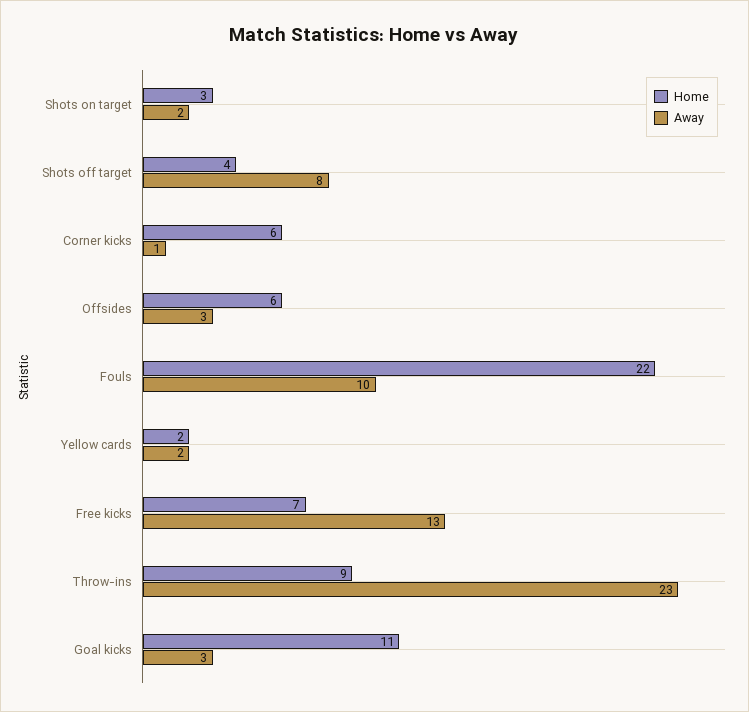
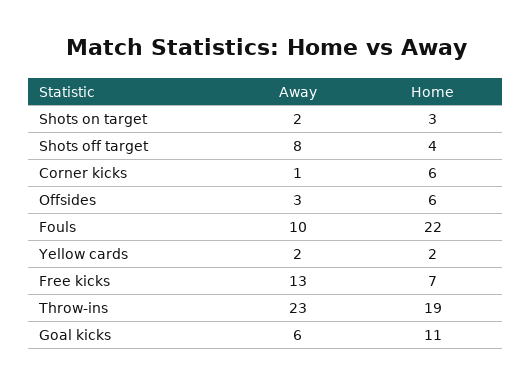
  {
    "Home": {
      "Shots on target": 3,
      "Shots off target": 4,
      "Corner kicks": 6,
      "Offsides": 6,
      "Fouls": 22,
      "Yellow cards": 2,
      "Free kicks": 7,
-     "Throw-ins": 9,
+     "Throw-ins": 19,
      "Goal kicks": 11
    },
    "Away": {
      "Shots on target": 2,
      "Shots off target": 8,
      "Corner kicks": 1,
      "Offsides": 3,
      "Fouls": 10,
      "Yellow cards": 2,
      "Free kicks": 13,
      "Throw-ins": 23,
-     "Goal kicks": 3
+     "Goal kicks": 6
    }
  }

